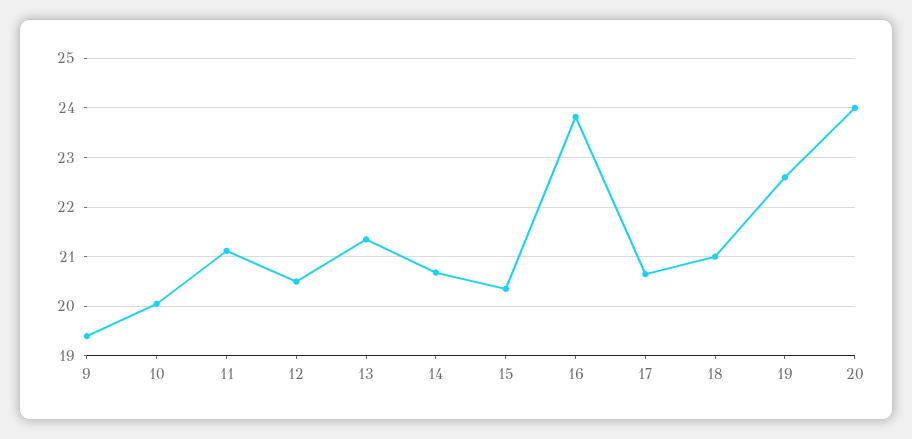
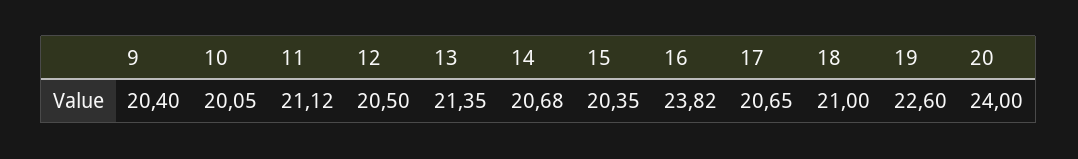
  {
-   "9": 19.4,
+   "9": 20.4,
    "10": 20.05,
    "11": 21.12,
    "12": 20.5,
    "13": 21.35,
    "14": 20.68,
    "15": 20.35,
    "16": 23.82,
    "17": 20.65,
    "18": 21,
    "19": 22.6,
    "20": 24
  }

